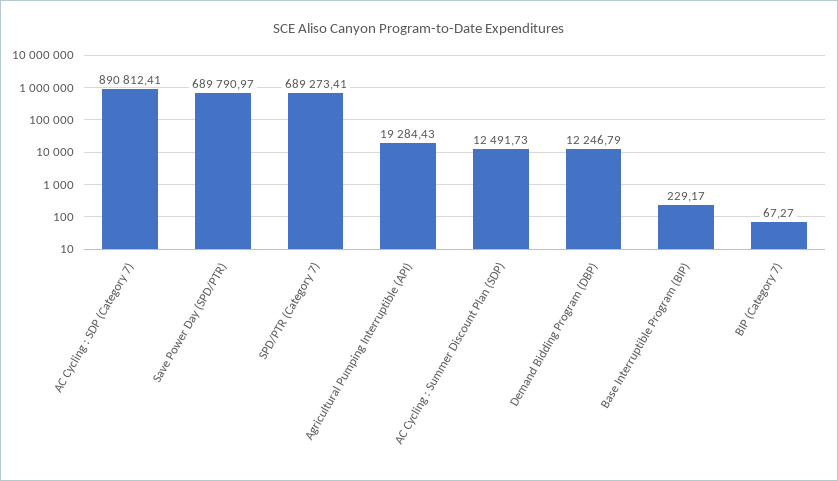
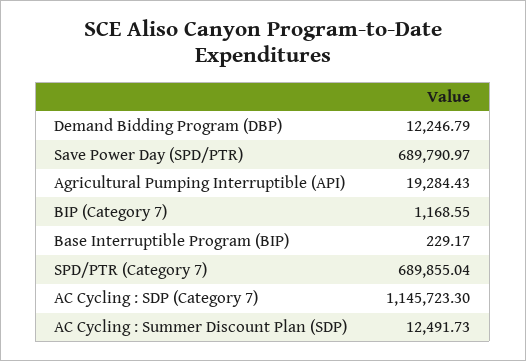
  {
-   "AC Cycling : SDP (Category 7)": 890812.41,
+   "AC Cycling : SDP (Category 7)": 1145723.3,
    "Save Power Day (SPD/PTR)": 689790.97,
-   "SPD/PTR (Category 7)": 689273.41,
+   "SPD/PTR (Category 7)": 689855.04,
    "Agricultural Pumping Interruptible (API)": 19284.43,
    "AC Cycling : Summer Discount Plan (SDP)": 12491.73,
    "Demand Bidding Program (DBP)": 12246.79,
    "Base Interruptible Program (BIP)": 229.17,
-   "BIP (Category 7)": 67.27
+   "BIP (Category 7)": 1168.55
  }

